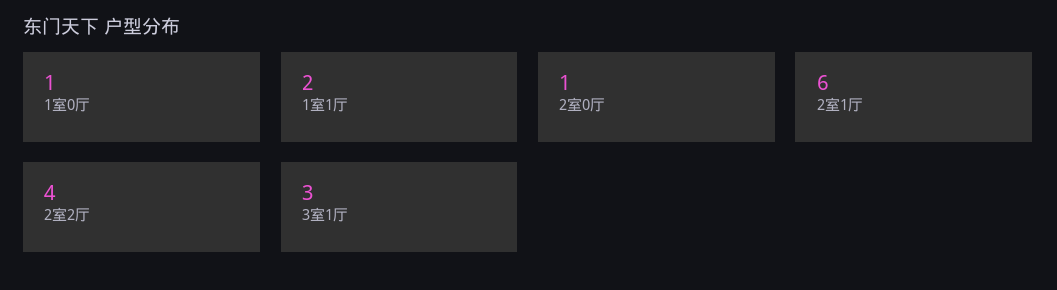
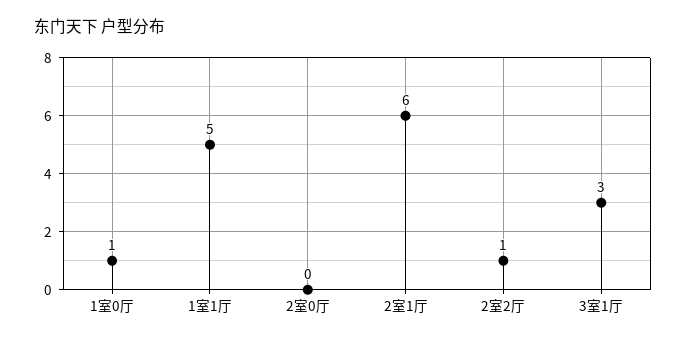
  {
    "1室0厅": 1,
-   "1室1厅": 2,
+   "1室1厅": 5,
-   "2室0厅": 1,
+   "2室0厅": 0,
    "2室1厅": 6,
-   "2室2厅": 4,
+   "2室2厅": 1,
    "3室1厅": 3
  }

